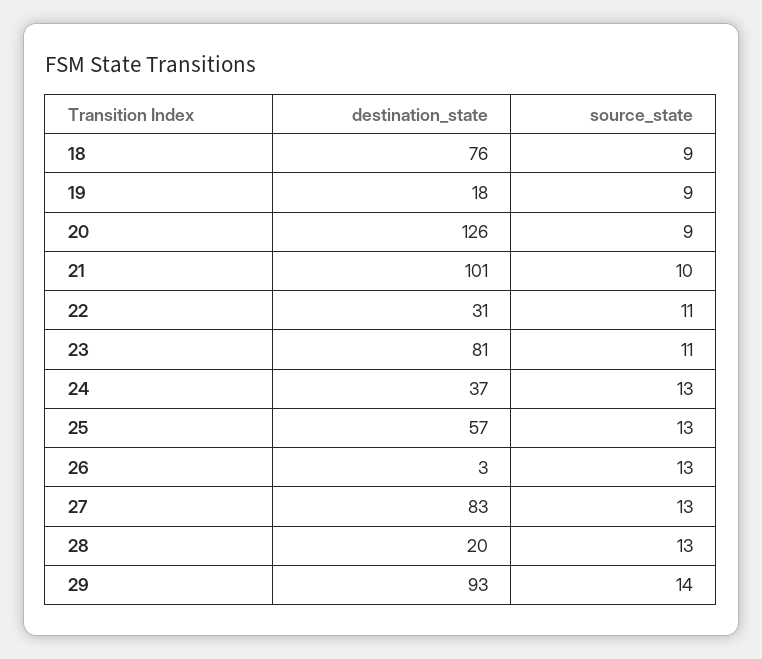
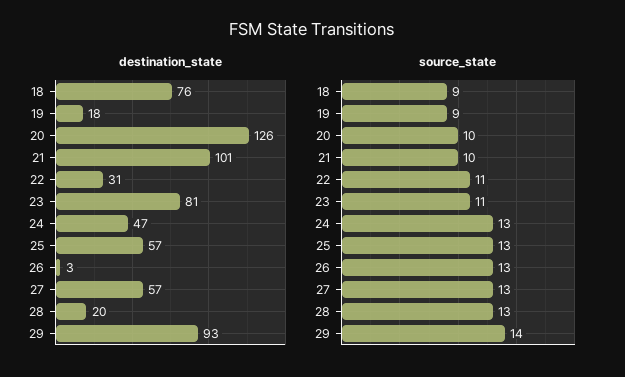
  {
    "destination_state": {
      "18": 76,
      "19": 18,
      "20": 126,
      "21": 101,
      "22": 31,
      "23": 81,
-     "24": 37,
+     "24": 47,
      "25": 57,
      "26": 3,
-     "27": 83,
+     "27": 57,
      "28": 20,
      "29": 93
    },
    "source_state": {
      "18": 9,
      "19": 9,
-     "20": 9,
+     "20": 10,
      "21": 10,
      "22": 11,
      "23": 11,
      "24": 13,
      "25": 13,
      "26": 13,
      "27": 13,
      "28": 13,
      "29": 14
    }
  }

